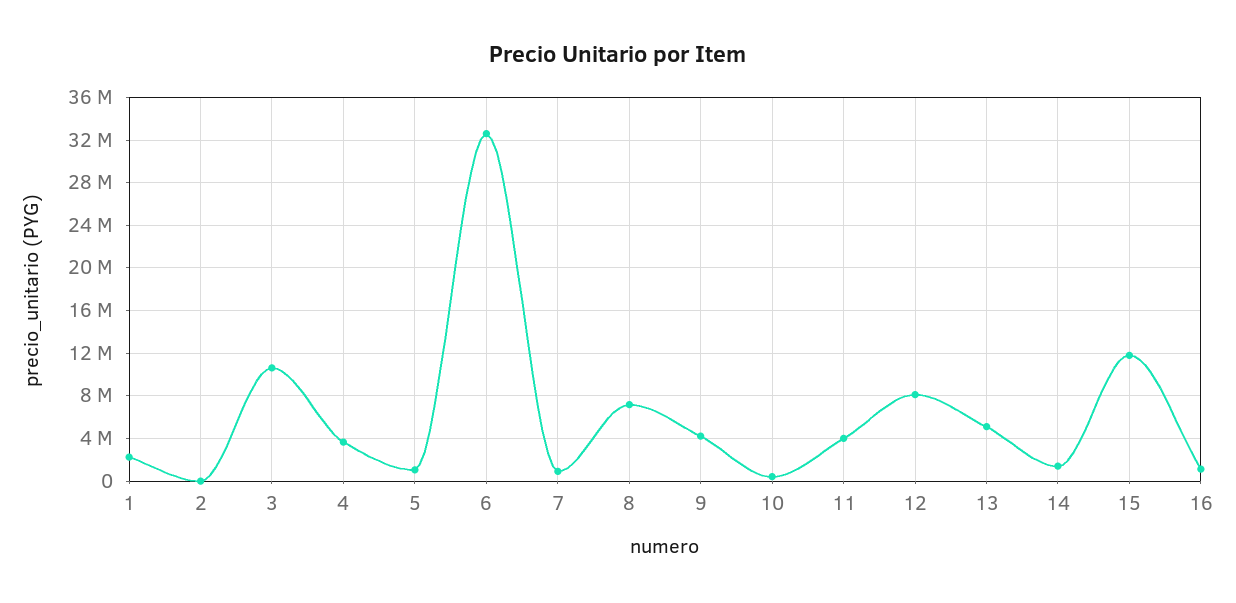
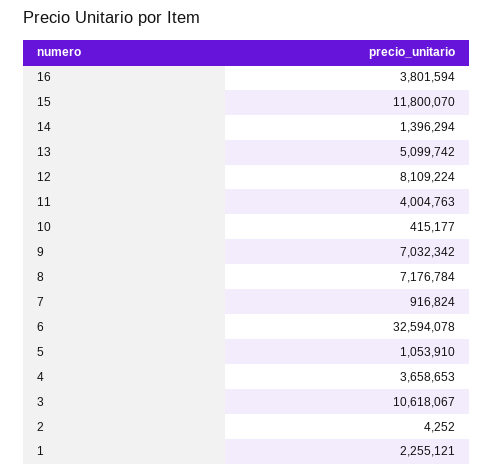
  {
    "1": 2255121,
    "2": 4252,
    "3": 10618067,
    "4": 3658653,
    "5": 1053910,
    "6": 32594078,
    "7": 916824,
    "8": 7176784,
-   "9": 4000000,
+   "9": 7032342,
    "10": 415177,
    "11": 4004763,
    "12": 8109224,
    "13": 5099742,
    "14": 1396294,
    "15": 11800070,
-   "16": 1000000
+   "16": 3801594
  }

